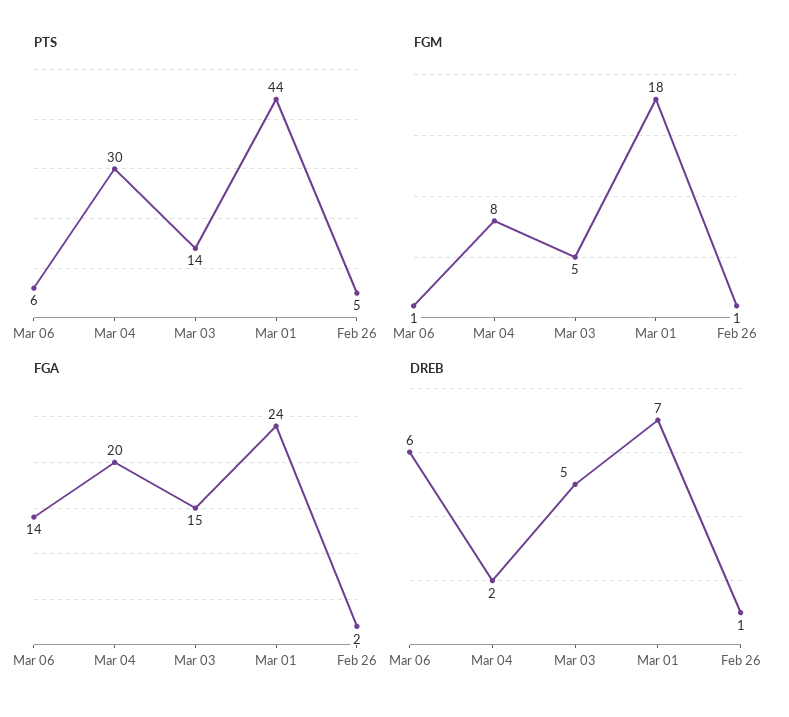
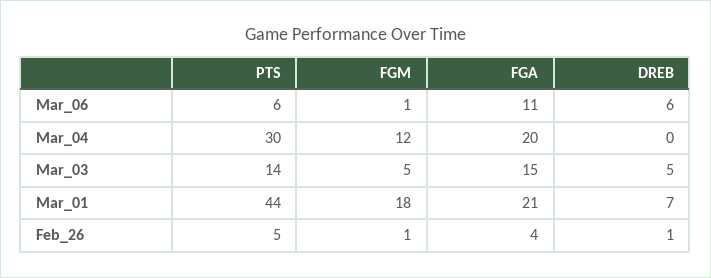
  {
    "PTS": {
      "Mar 06": 6,
      "Mar 04": 30,
      "Mar 03": 14,
      "Mar 01": 44,
      "Feb 26": 5
    },
    "FGM": {
      "Mar 06": 1,
-     "Mar 04": 8,
+     "Mar 04": 12,
      "Mar 03": 5,
      "Mar 01": 18,
      "Feb 26": 1
    },
    "FGA": {
-     "Mar 06": 14,
+     "Mar 06": 11,
      "Mar 04": 20,
      "Mar 03": 15,
-     "Mar 01": 24,
+     "Mar 01": 21,
-     "Feb 26": 2
+     "Feb 26": 4
    },
    "DREB": {
      "Mar 06": 6,
-     "Mar 04": 2,
+     "Mar 04": 0,
      "Mar 03": 5,
      "Mar 01": 7,
      "Feb 26": 1
    }
  }

